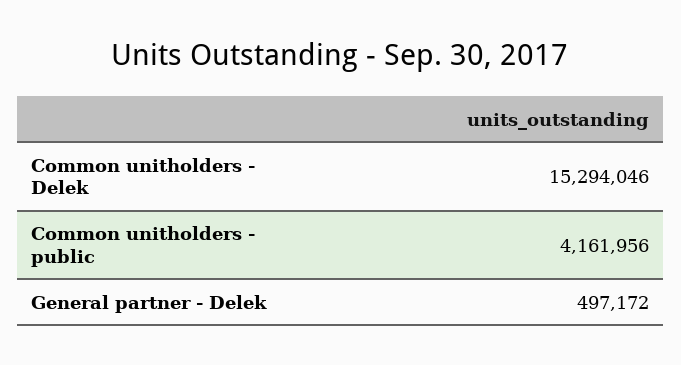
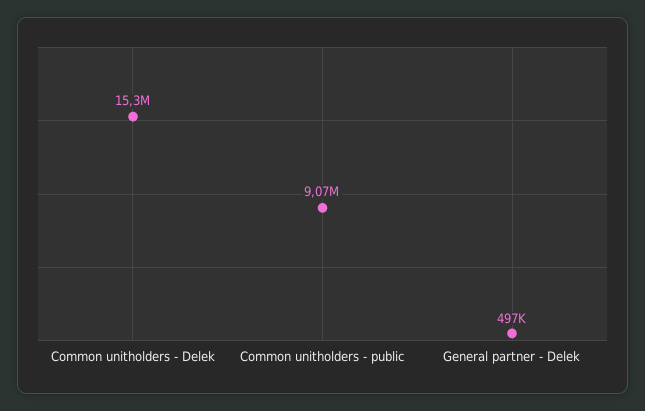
  {
    "Common unitholders - Delek": 15294046,
-   "Common unitholders - public": 4161956,
+   "Common unitholders - public": 9070000,
    "General partner - Delek": 497172
  }

